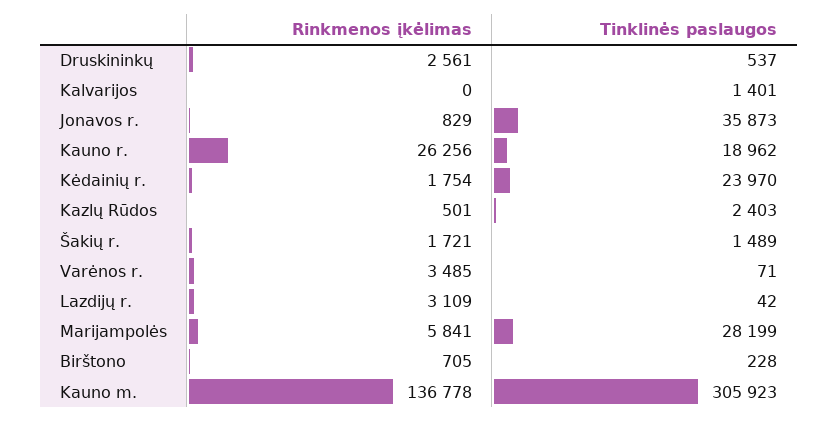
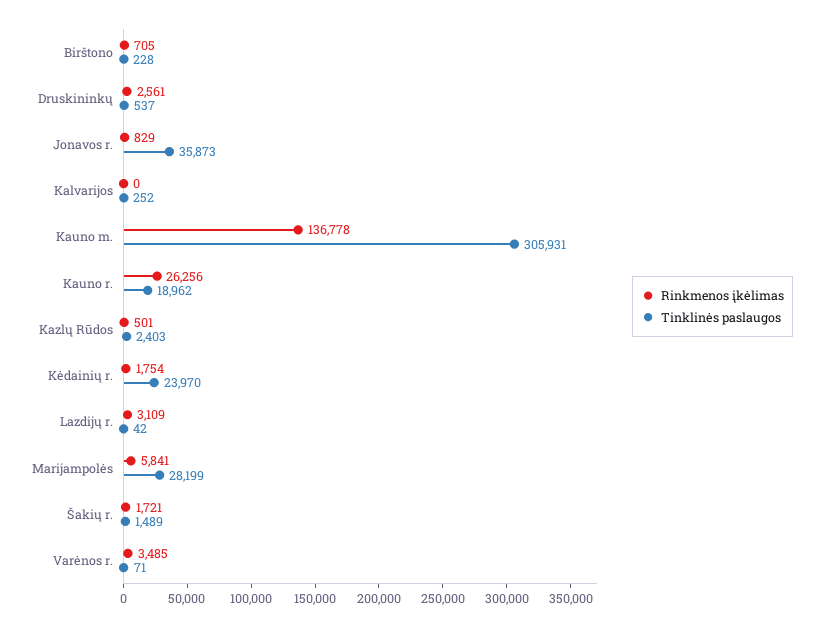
  {
    "Rinkmenos įkėlimas": {
      "Druskininkų": 2561,
      "Kalvarijos": 0,
      "Jonavos r.": 829,
      "Kauno r.": 26256,
      "Kėdainių r.": 1754,
      "Kazlų Rūdos": 501,
      "Šakių r.": 1721,
      "Varėnos r.": 3485,
      "Lazdijų r.": 3109,
      "Marijampolės": 5841,
      "Birštono": 705,
      "Kauno m.": 136778
    },
    "Tinklinės paslaugos": {
      "Druskininkų": 537,
-     "Kalvarijos": 1401,
+     "Kalvarijos": 252,
      "Jonavos r.": 35873,
      "Kauno r.": 18962,
      "Kėdainių r.": 23970,
      "Kazlų Rūdos": 2403,
      "Šakių r.": 1489,
      "Varėnos r.": 71,
      "Lazdijų r.": 42,
      "Marijampolės": 28199,
      "Birštono": 228,
-     "Kauno m.": 305923
+     "Kauno m.": 305931
    }
  }

